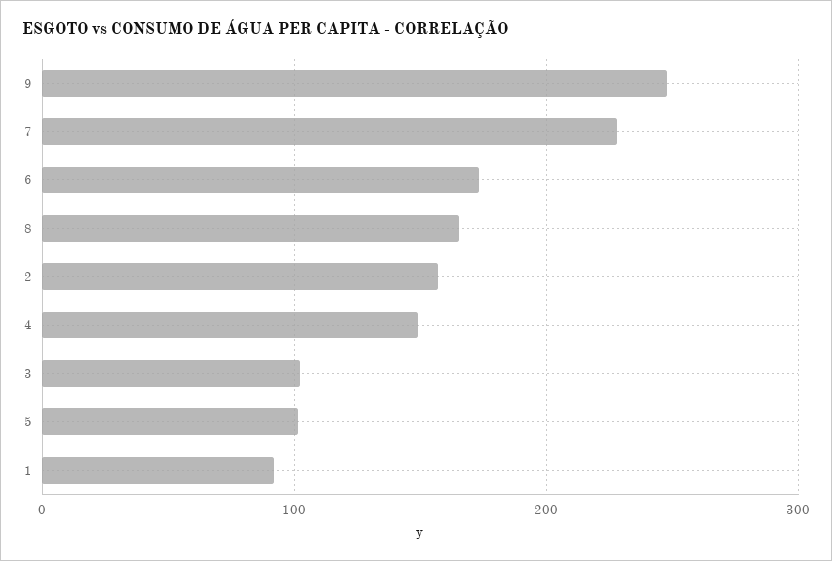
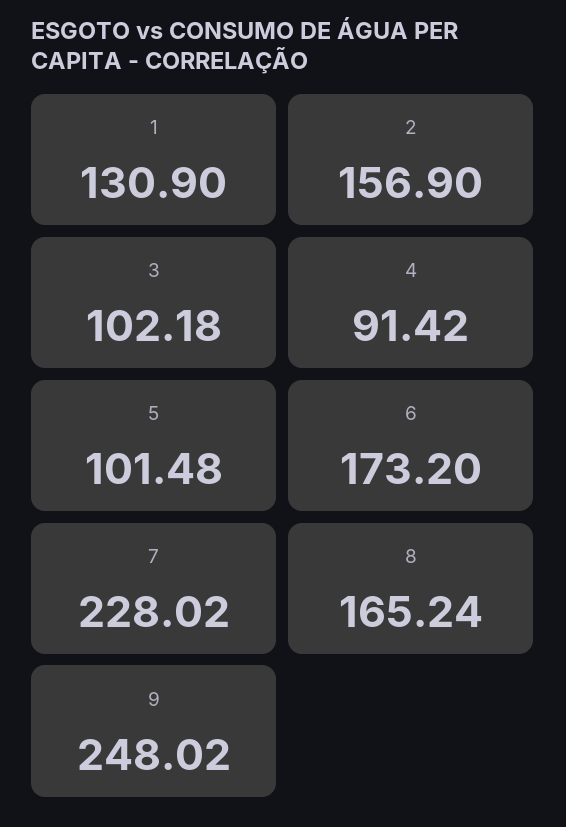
  {
    "9": 248.02,
    "7": 228.02,
    "6": 173.2,
    "8": 165.24,
    "2": 156.9,
-   "4": 150,
+   "4": 91.42,
    "3": 102.18,
    "5": 101.48,
-   "1": 90
+   "1": 130.9
  }

